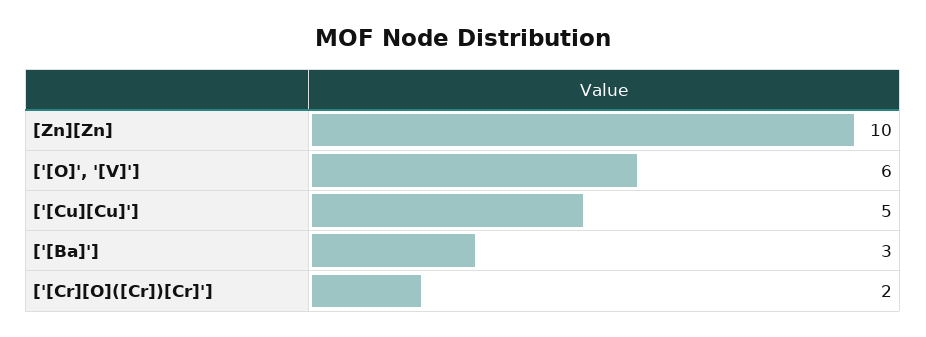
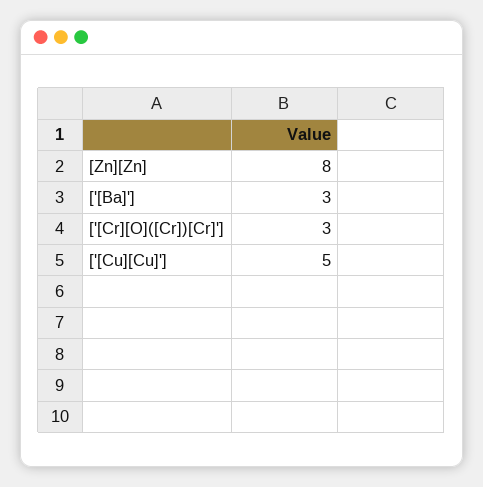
  {
-   "[Zn][Zn]": 10,
+   "[Zn][Zn]": 8,
-   "['[O]', '[V]']": 6,
    "['[Cu][Cu]']": 5,
    "['[Ba]']": 3,
-   "['[Cr][O]([Cr])[Cr]']": 2
+   "['[Cr][O]([Cr])[Cr]']": 3
  }

